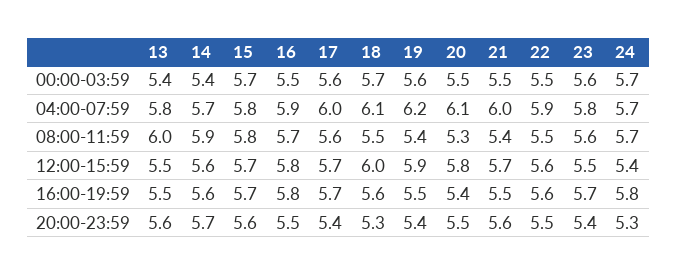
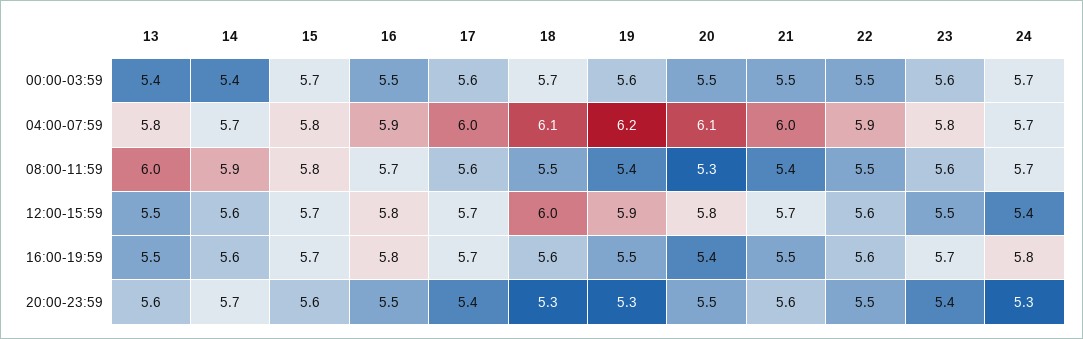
  {
    "13": {
      "00:00-03:59": 5.4,
      "04:00-07:59": 5.8,
      "08:00-11:59": 6,
      "12:00-15:59": 5.5,
      "16:00-19:59": 5.5,
      "20:00-23:59": 5.6
    },
    "14": {
      "00:00-03:59": 5.4,
      "04:00-07:59": 5.7,
      "08:00-11:59": 5.9,
      "12:00-15:59": 5.6,
      "16:00-19:59": 5.6,
      "20:00-23:59": 5.7
    },
    "15": {
      "00:00-03:59": 5.7,
      "04:00-07:59": 5.8,
      "08:00-11:59": 5.8,
      "12:00-15:59": 5.7,
      "16:00-19:59": 5.7,
      "20:00-23:59": 5.6
    },
    "16": {
      "00:00-03:59": 5.5,
      "04:00-07:59": 5.9,
      "08:00-11:59": 5.7,
      "12:00-15:59": 5.8,
      "16:00-19:59": 5.8,
      "20:00-23:59": 5.5
    },
    "17": {
      "00:00-03:59": 5.6,
      "04:00-07:59": 6,
      "08:00-11:59": 5.6,
      "12:00-15:59": 5.7,
      "16:00-19:59": 5.7,
      "20:00-23:59": 5.4
    },
    "18": {
      "00:00-03:59": 5.7,
      "04:00-07:59": 6.1,
      "08:00-11:59": 5.5,
      "12:00-15:59": 6,
      "16:00-19:59": 5.6,
      "20:00-23:59": 5.3
    },
    "19": {
      "00:00-03:59": 5.6,
      "04:00-07:59": 6.2,
      "08:00-11:59": 5.4,
      "12:00-15:59": 5.9,
      "16:00-19:59": 5.5,
-     "20:00-23:59": 5.4
+     "20:00-23:59": 5.3
    },
    "20": {
      "00:00-03:59": 5.5,
      "04:00-07:59": 6.1,
      "08:00-11:59": 5.3,
      "12:00-15:59": 5.8,
      "16:00-19:59": 5.4,
      "20:00-23:59": 5.5
    },
    "21": {
      "00:00-03:59": 5.5,
      "04:00-07:59": 6,
      "08:00-11:59": 5.4,
      "12:00-15:59": 5.7,
      "16:00-19:59": 5.5,
      "20:00-23:59": 5.6
    },
    "22": {
      "00:00-03:59": 5.5,
      "04:00-07:59": 5.9,
      "08:00-11:59": 5.5,
      "12:00-15:59": 5.6,
      "16:00-19:59": 5.6,
      "20:00-23:59": 5.5
    },
    "23": {
      "00:00-03:59": 5.6,
      "04:00-07:59": 5.8,
      "08:00-11:59": 5.6,
      "12:00-15:59": 5.5,
      "16:00-19:59": 5.7,
      "20:00-23:59": 5.4
    },
    "24": {
      "00:00-03:59": 5.7,
      "04:00-07:59": 5.7,
      "08:00-11:59": 5.7,
      "12:00-15:59": 5.4,
      "16:00-19:59": 5.8,
      "20:00-23:59": 5.3
    }
  }

